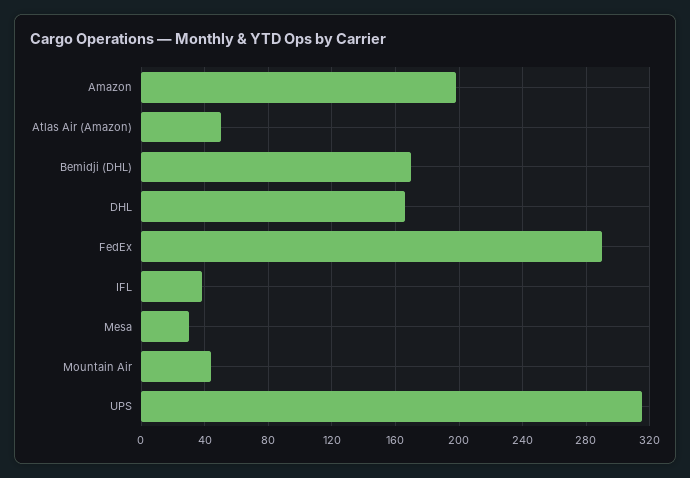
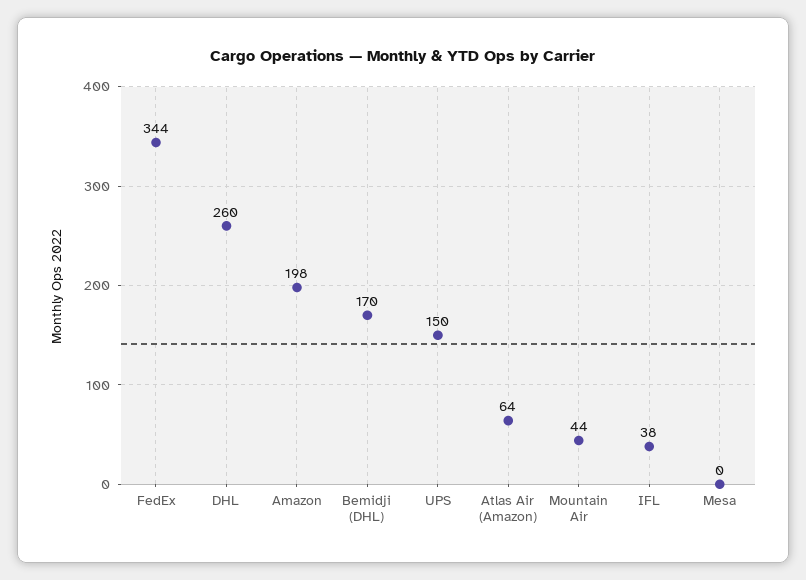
  {
    "Amazon": 198,
-   "Atlas Air (Amazon)": 50,
+   "Atlas Air (Amazon)": 64,
    "Bemidji (DHL)": 170,
-   "DHL": 165,
+   "DHL": 260,
-   "FedEx": 290,
+   "FedEx": 344,
    "IFL": 38,
-   "Mesa": 30,
+   "Mesa": 0,
    "Mountain Air": 44,
-   "UPS": 315
+   "UPS": 150
  }

